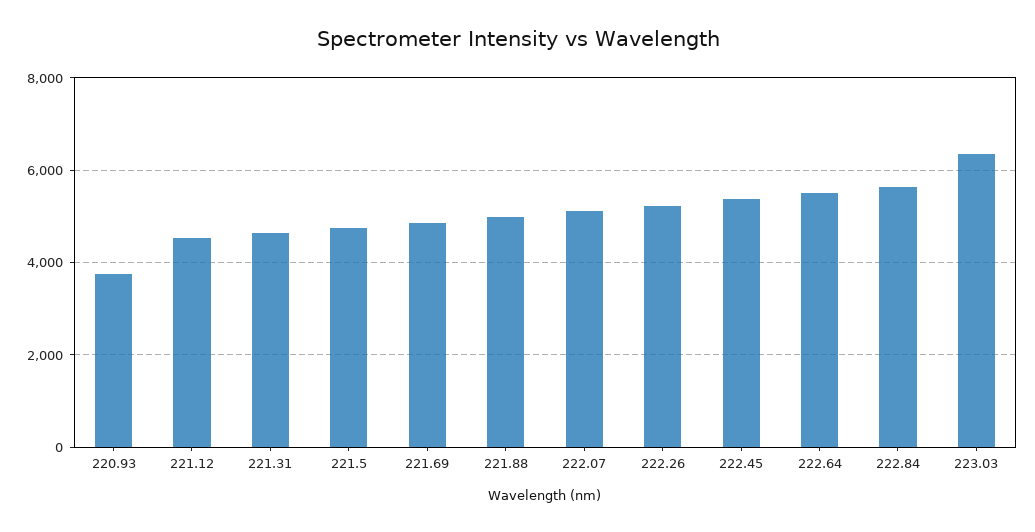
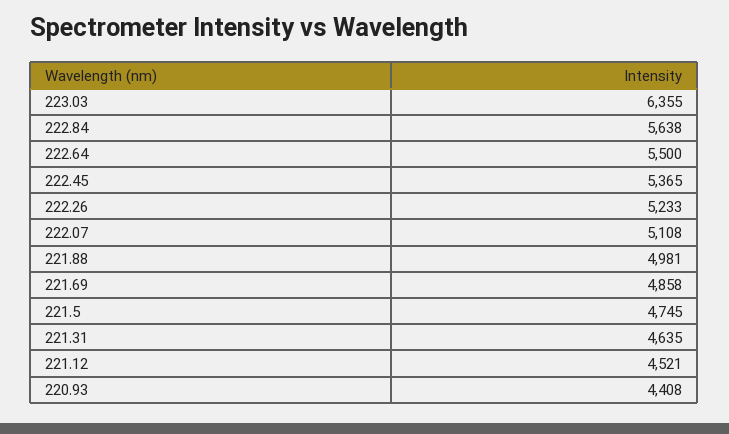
  {
-   "220.93": 3800,
+   "220.93": 4408,
    "221.12": 4521,
    "221.31": 4635,
    "221.5": 4745,
    "221.69": 4858,
    "221.88": 4981,
    "222.07": 5108,
    "222.26": 5233,
    "222.45": 5365,
    "222.64": 5500,
    "222.84": 5638,
    "223.03": 6355
  }

